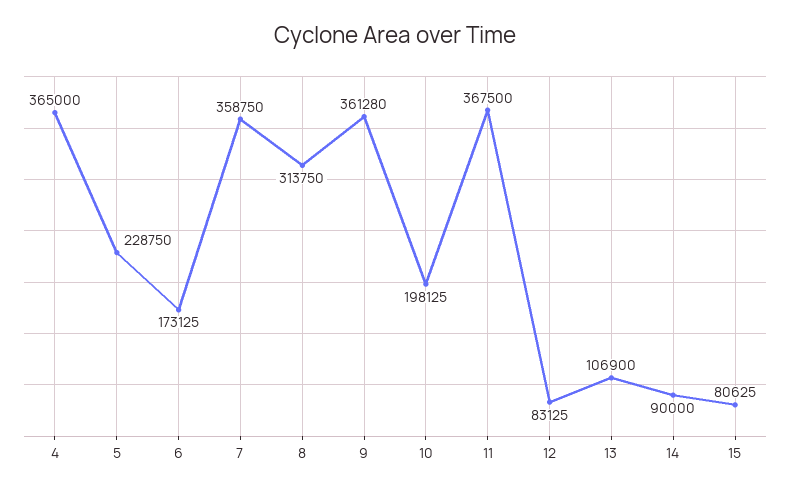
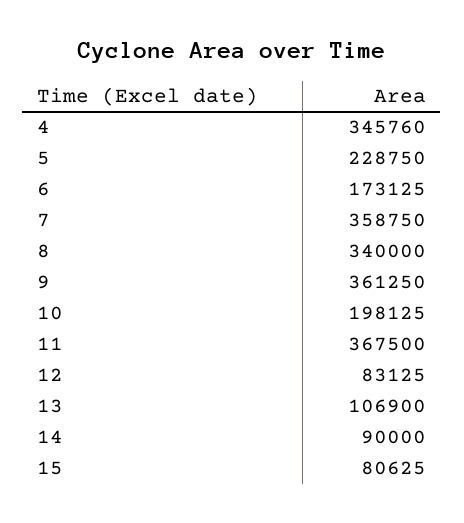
  {
-   "4": 365000,
+   "4": 345760,
    "5": 228750,
    "6": 173125,
    "7": 358750,
-   "8": 313750,
+   "8": 340000,
-   "9": 361280,
+   "9": 361250,
    "10": 198125,
    "11": 367500,
    "12": 83125,
    "13": 106900,
    "14": 90000,
    "15": 80625
  }

